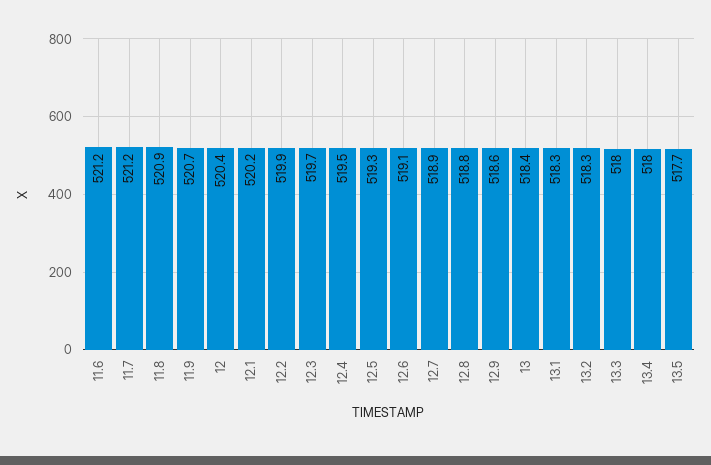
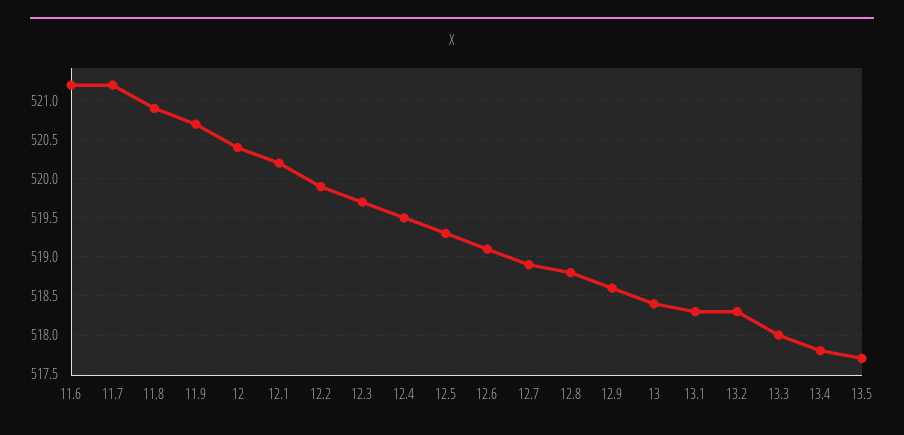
  {
    "11.6": 521.2,
    "11.7": 521.2,
    "11.8": 520.9,
    "11.9": 520.7,
    "12": 520.4,
    "12.1": 520.2,
    "12.2": 519.9,
    "12.3": 519.7,
    "12.4": 519.5,
    "12.5": 519.3,
    "12.6": 519.1,
    "12.7": 518.9,
    "12.8": 518.8,
    "12.9": 518.6,
    "13": 518.4,
    "13.1": 518.3,
    "13.2": 518.3,
    "13.3": 518,
-   "13.4": 518,
+   "13.4": 517.8,
    "13.5": 517.7
  }

